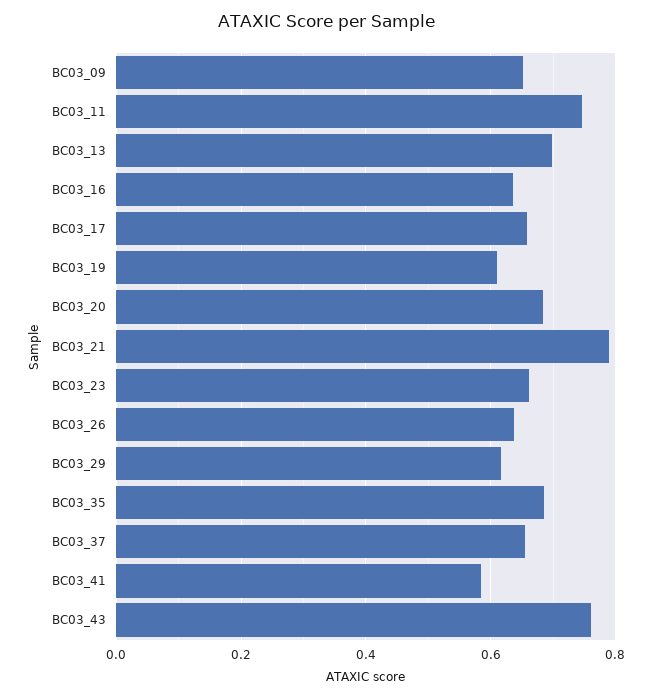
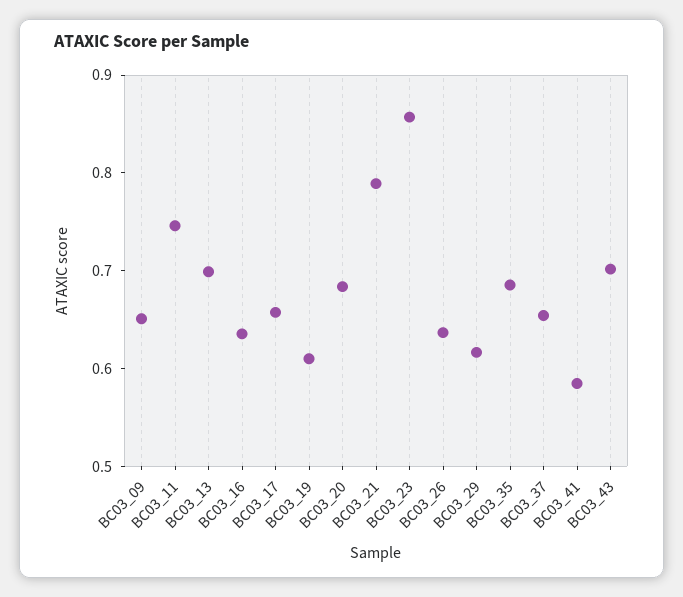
  {
    "BC03_09": 0.66,
    "BC03_11": 0.74,
    "BC03_13": 0.7,
    "BC03_16": 0.64,
    "BC03_17": 0.66,
    "BC03_19": 0.62,
    "BC03_20": 0.68,
    "BC03_21": 0.78,
-   "BC03_23": 0.66,
+   "BC03_23": 0.86,
    "BC03_26": 0.64,
    "BC03_29": 0.62,
    "BC03_35": 0.68,
    "BC03_37": 0.66,
    "BC03_41": 0.58,
-   "BC03_43": 0.76
+   "BC03_43": 0.7
  }

